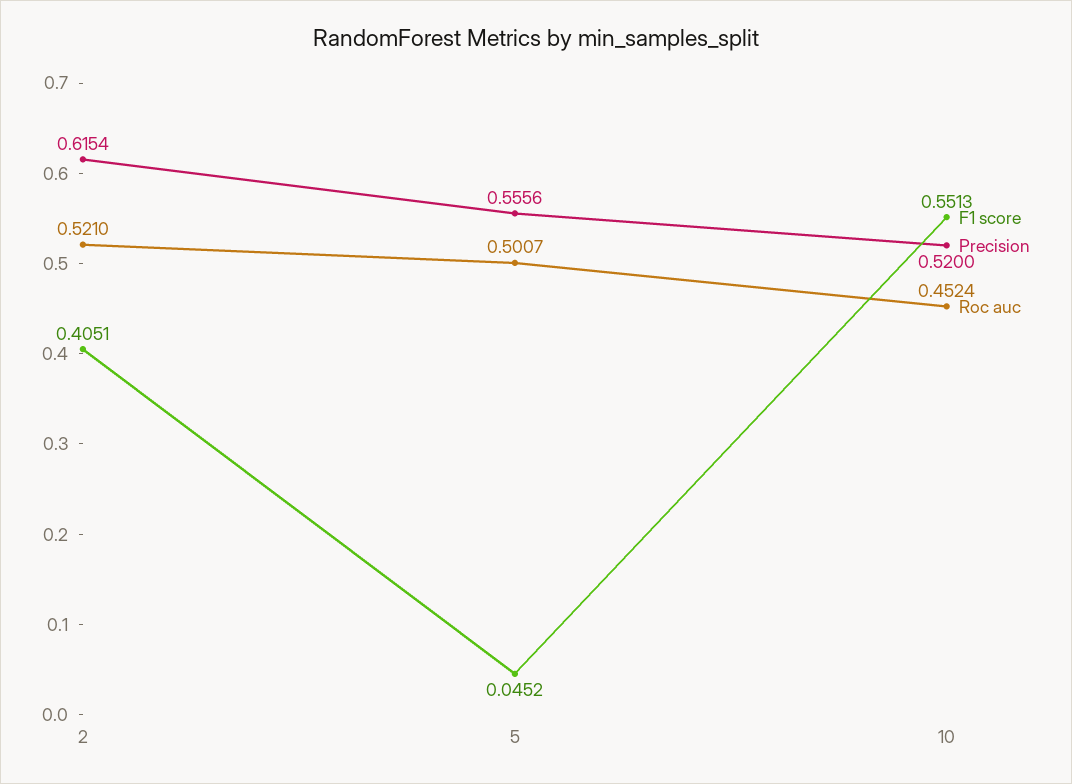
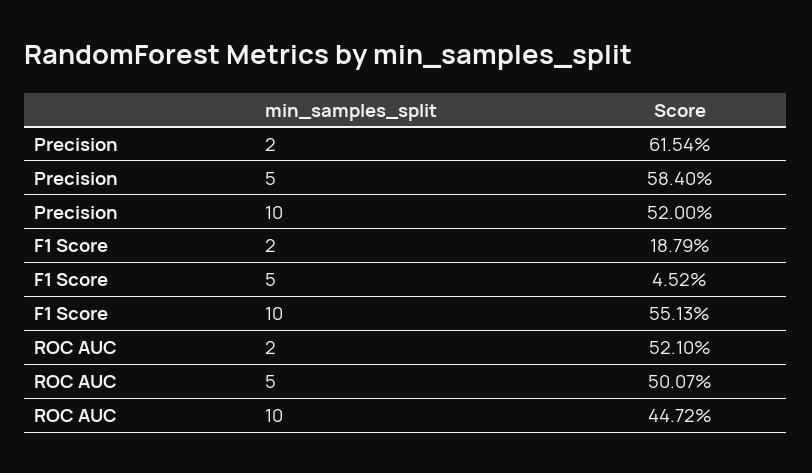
  {
    "F1 score": {
-     "2": 0.4051,
+     "2": 0.1879,
      "5": 0.0452,
      "10": 0.5513
    },
    "Precision": {
      "2": 0.6154,
-     "5": 0.5556,
+     "5": 0.584,
      "10": 0.52
    },
    "Roc auc": {
      "2": 0.521,
      "5": 0.5007,
-     "10": 0.4524
+     "10": 0.4472
    }
  }

